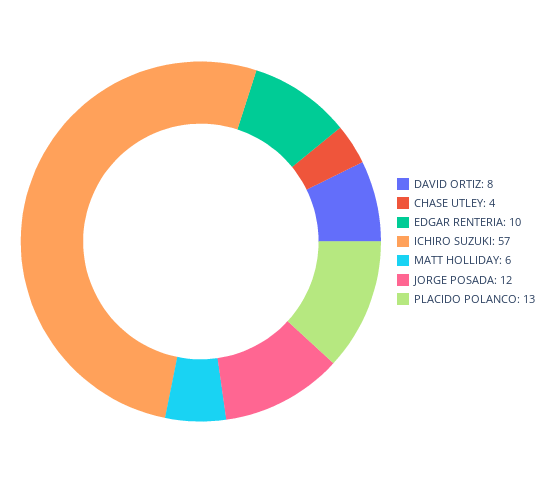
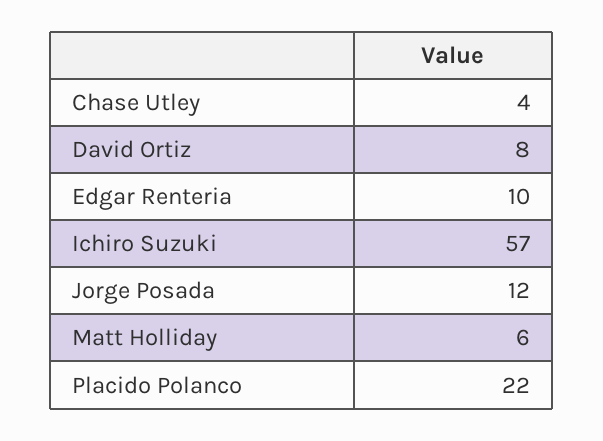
  {
    "DAVID ORTIZ": 8,
    "CHASE UTLEY": 4,
    "EDGAR RENTERIA": 10,
    "ICHIRO SUZUKI": 57,
    "MATT HOLLIDAY": 6,
    "JORGE POSADA": 12,
-   "PLACIDO POLANCO": 13
+   "PLACIDO POLANCO": 22
  }

